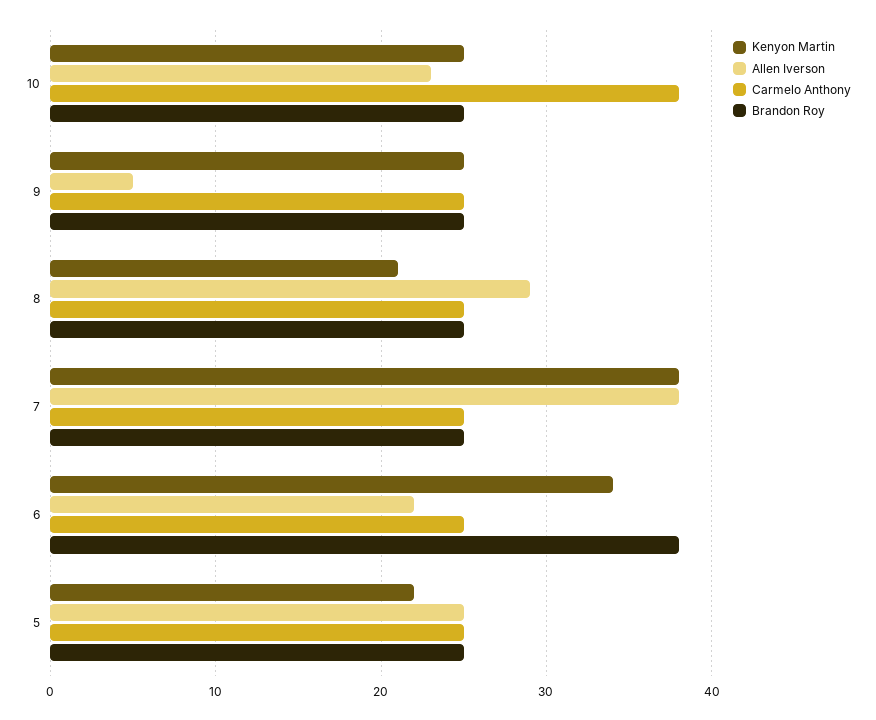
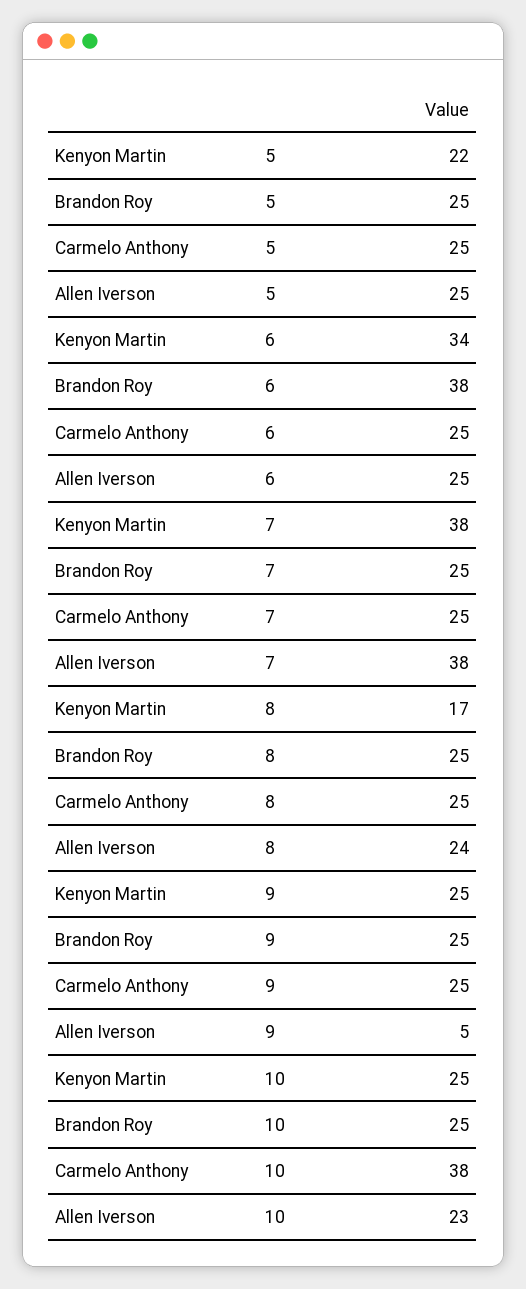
  {
    "Kenyon Martin": {
      "10": 25,
      "9": 25,
-     "8": 21,
+     "8": 17,
      "7": 38,
      "6": 34,
      "5": 22
    },
    "Allen Iverson": {
      "10": 23,
      "9": 5,
-     "8": 29,
+     "8": 24,
      "7": 38,
-     "6": 22,
+     "6": 25,
      "5": 25
    },
    "Carmelo Anthony": {
      "10": 38,
      "9": 25,
      "8": 25,
      "7": 25,
      "6": 25,
      "5": 25
    },
    "Brandon Roy": {
      "10": 25,
      "9": 25,
      "8": 25,
      "7": 25,
      "6": 38,
      "5": 25
    }
  }

